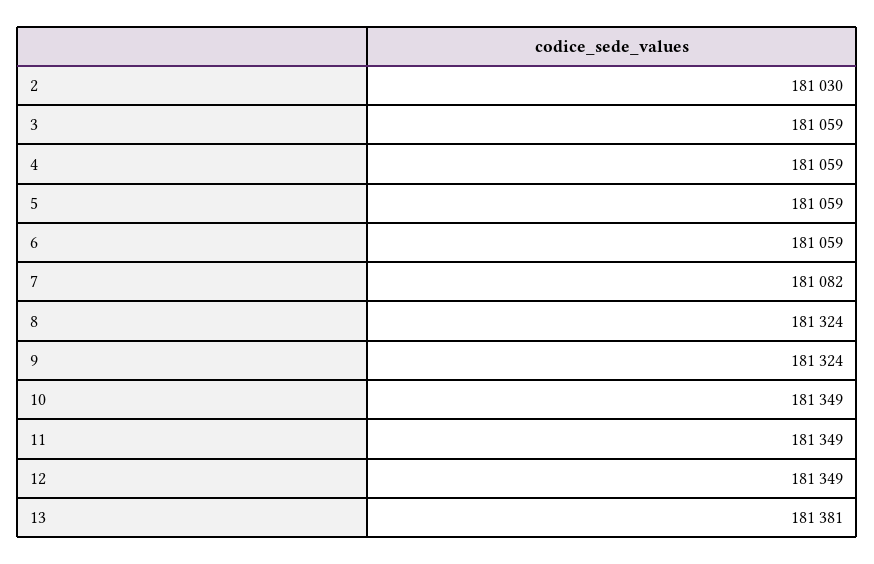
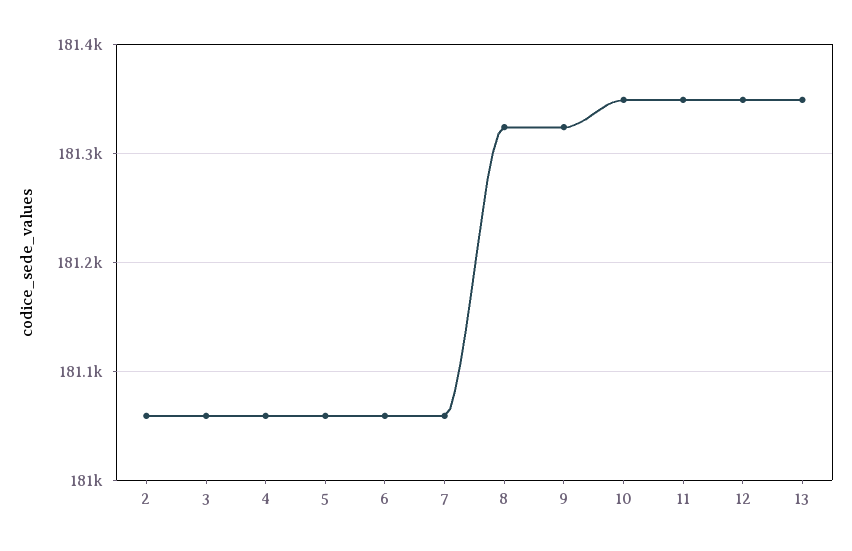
  {
-   "2": 181030,
+   "2": 181060,
    "3": 181059,
    "4": 181059,
    "5": 181059,
    "6": 181059,
-   "7": 181082,
+   "7": 181060,
    "8": 181324,
    "9": 181324,
    "10": 181349,
    "11": 181349,
    "12": 181349,
-   "13": 181381
+   "13": 181350
  }

